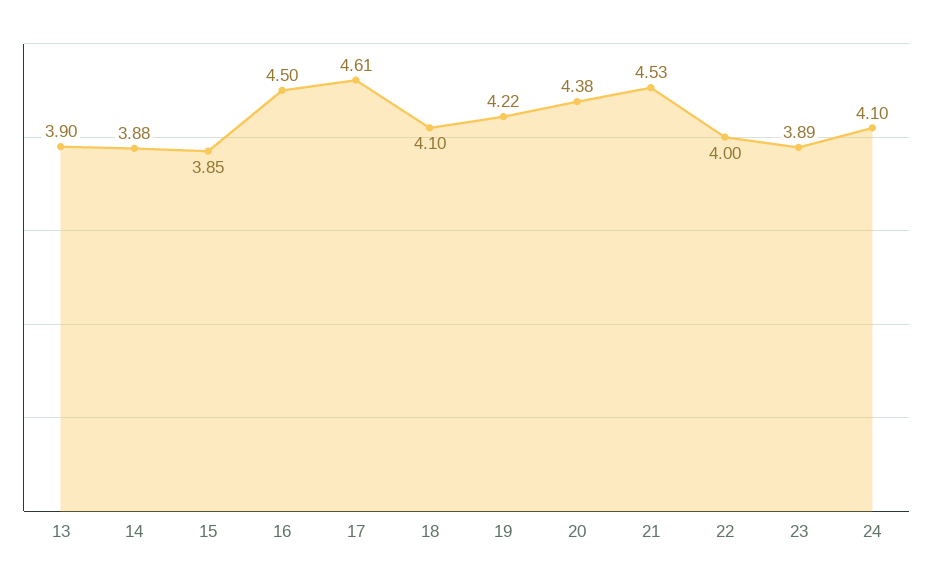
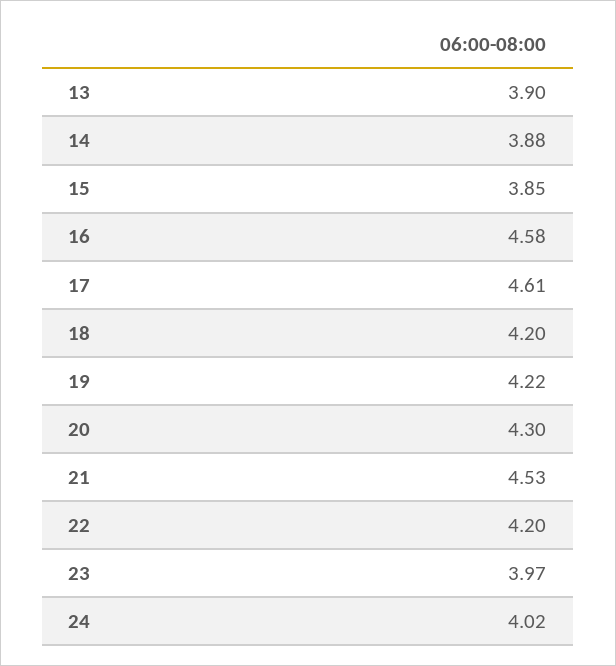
  {
    "13": 3.9,
    "14": 3.88,
    "15": 3.85,
-   "16": 4.5,
+   "16": 4.58,
    "17": 4.61,
-   "18": 4.1,
+   "18": 4.2,
    "19": 4.22,
-   "20": 4.38,
+   "20": 4.3,
    "21": 4.53,
-   "22": 4,
+   "22": 4.2,
-   "23": 3.89,
+   "23": 3.97,
-   "24": 4.1
+   "24": 4.02
  }

